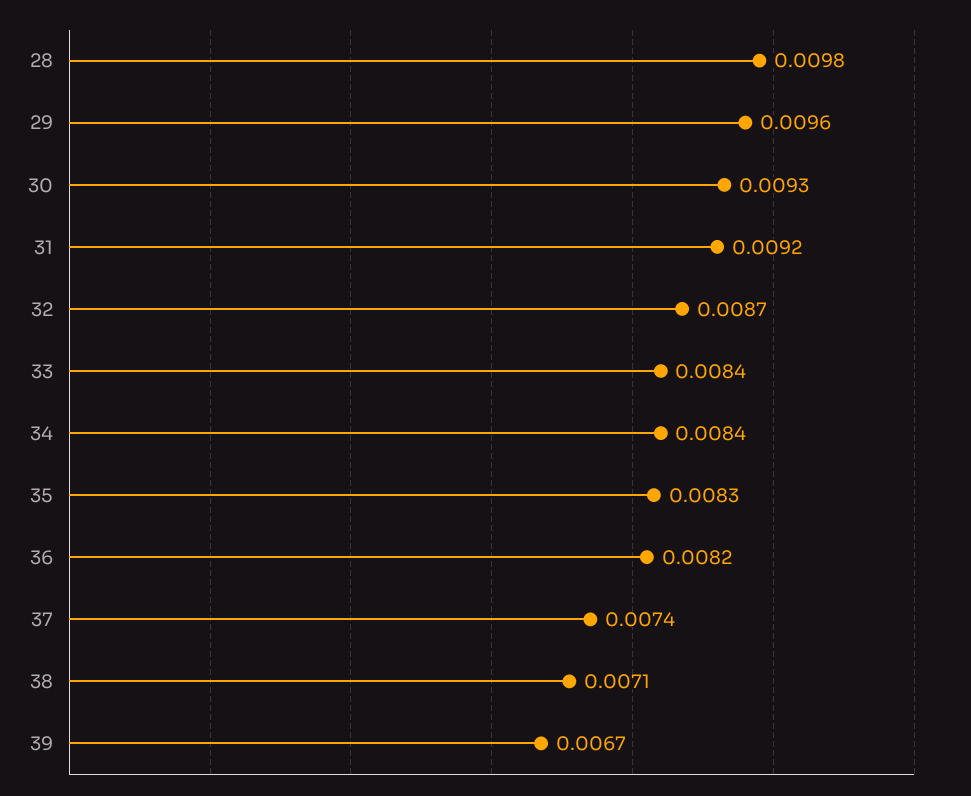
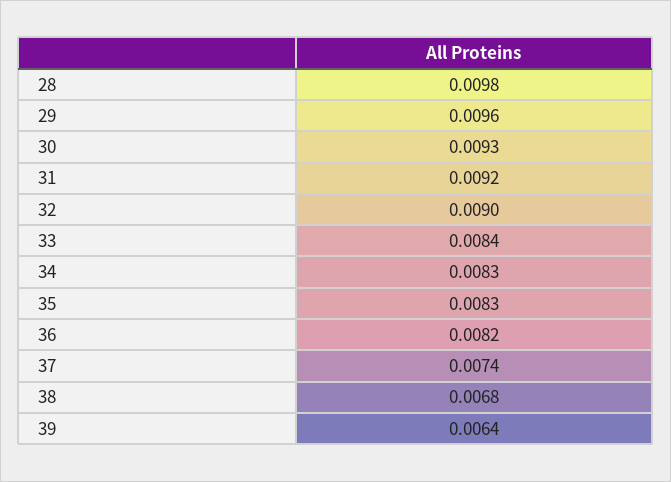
  {
    "28": 0.0098,
    "29": 0.0096,
    "30": 0.0093,
    "31": 0.0092,
-   "32": 0.0087,
+   "32": 0.009,
    "33": 0.0084,
-   "34": 0.0084,
+   "34": 0.0083,
    "35": 0.0083,
    "36": 0.0082,
    "37": 0.0074,
-   "38": 0.0071,
+   "38": 0.0068,
-   "39": 0.0067
+   "39": 0.0064
  }

